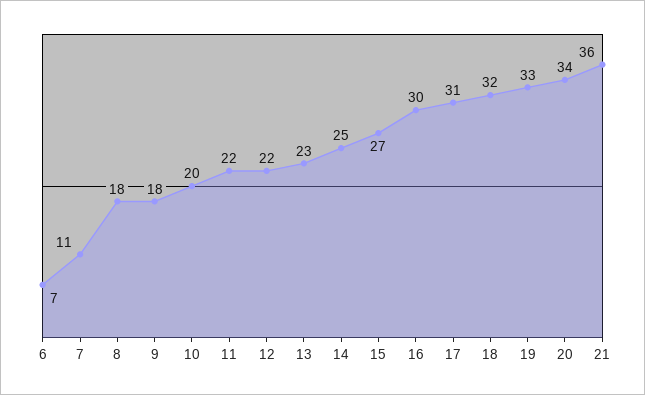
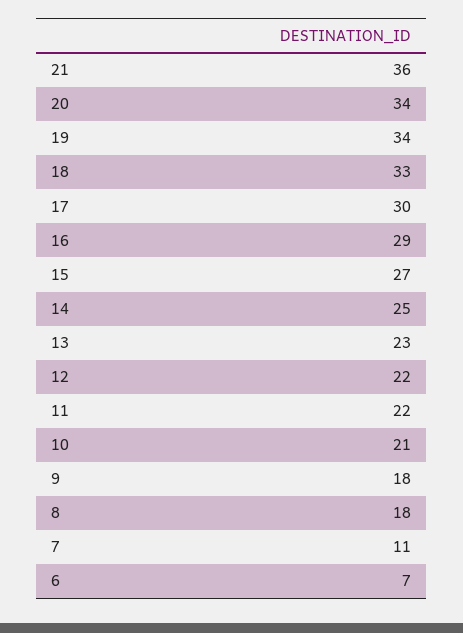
  {
    "6": 7,
    "7": 11,
    "8": 18,
    "9": 18,
-   "10": 20,
+   "10": 21,
    "11": 22,
    "12": 22,
    "13": 23,
    "14": 25,
    "15": 27,
-   "16": 30,
+   "16": 29,
-   "17": 31,
+   "17": 30,
-   "18": 32,
+   "18": 33,
-   "19": 33,
+   "19": 34,
    "20": 34,
    "21": 36
  }

